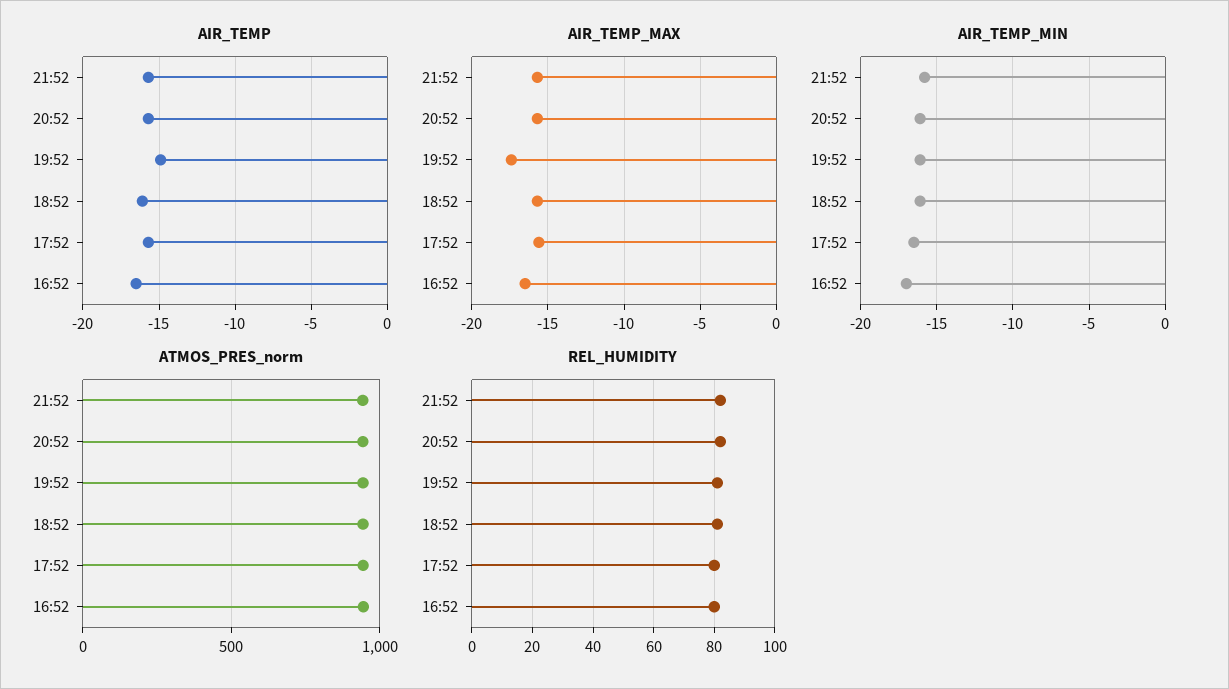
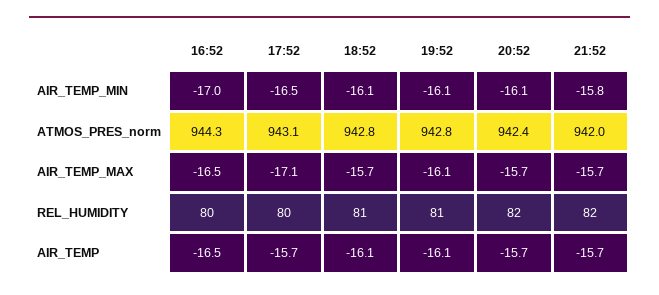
  {
    "AIR_TEMP": {
      "21:52": -15.7,
      "20:52": -15.7,
-     "19:52": -15,
+     "19:52": -16.1,
      "18:52": -16.1,
      "17:52": -15.7,
      "16:52": -16.5
    },
    "AIR_TEMP_MAX": {
      "21:52": -15.7,
      "20:52": -15.7,
-     "19:52": -17.5,
+     "19:52": -16.1,
      "18:52": -15.7,
-     "17:52": -15.5,
+     "17:52": -17.1,
      "16:52": -16.5
    },
    "AIR_TEMP_MIN": {
      "21:52": -15.8,
      "20:52": -16.1,
      "19:52": -16.1,
      "18:52": -16.1,
      "17:52": -16.5,
      "16:52": -17
    },
    "ATMOS_PRES_norm": {
      "21:52": 942,
      "20:52": 942.4,
      "19:52": 942.8,
      "18:52": 942.8,
      "17:52": 943.1,
      "16:52": 944.3
    },
    "REL_HUMIDITY": {
      "21:52": 82,
      "20:52": 82,
      "19:52": 81,
      "18:52": 81,
      "17:52": 80,
      "16:52": 80
    }
  }

